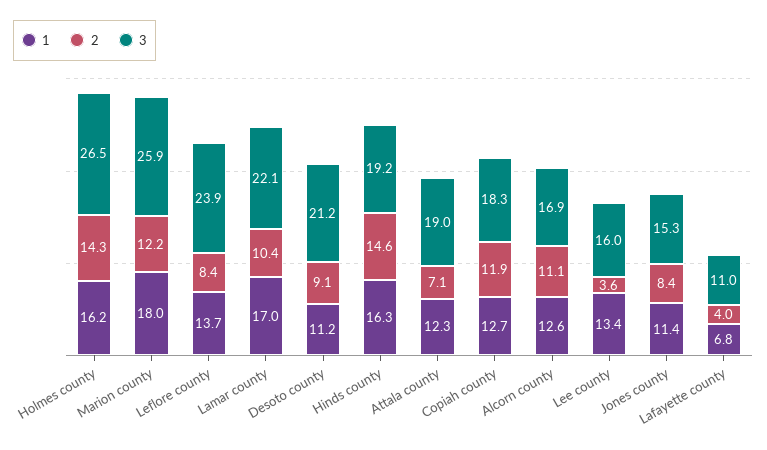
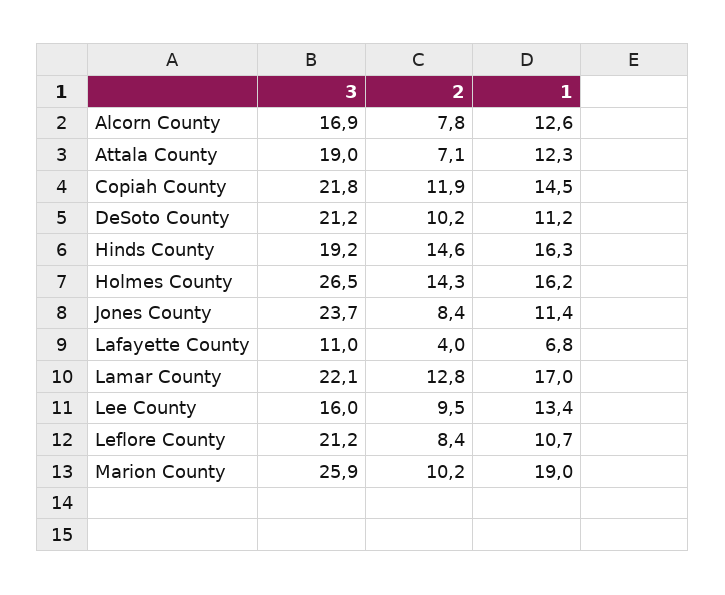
  {
    "1": {
      "Holmes county": 16.2,
-     "Marion county": 18,
+     "Marion county": 19,
-     "Leflore county": 13.7,
+     "Leflore county": 10.7,
      "Lamar county": 17,
      "Desoto county": 11.2,
      "Hinds county": 16.3,
      "Attala county": 12.3,
-     "Copiah county": 12.7,
+     "Copiah county": 14.5,
      "Alcorn county": 12.6,
      "Lee county": 13.4,
      "Jones county": 11.4,
      "Lafayette county": 6.8
    },
    "2": {
      "Holmes county": 14.3,
-     "Marion county": 12.2,
+     "Marion county": 10.2,
      "Leflore county": 8.4,
-     "Lamar county": 10.4,
+     "Lamar county": 12.8,
-     "Desoto county": 9.1,
+     "Desoto county": 10.2,
      "Hinds county": 14.6,
      "Attala county": 7.1,
      "Copiah county": 11.9,
-     "Alcorn county": 11.1,
+     "Alcorn county": 7.8,
-     "Lee county": 3.6,
+     "Lee county": 9.5,
      "Jones county": 8.4,
      "Lafayette county": 4
    },
    "3": {
      "Holmes county": 26.5,
      "Marion county": 25.9,
-     "Leflore county": 23.9,
+     "Leflore county": 21.2,
      "Lamar county": 22.1,
      "Desoto county": 21.2,
      "Hinds county": 19.2,
      "Attala county": 19,
-     "Copiah county": 18.3,
+     "Copiah county": 21.8,
      "Alcorn county": 16.9,
      "Lee county": 16,
-     "Jones county": 15.3,
+     "Jones county": 23.7,
      "Lafayette county": 11
    }
  }

